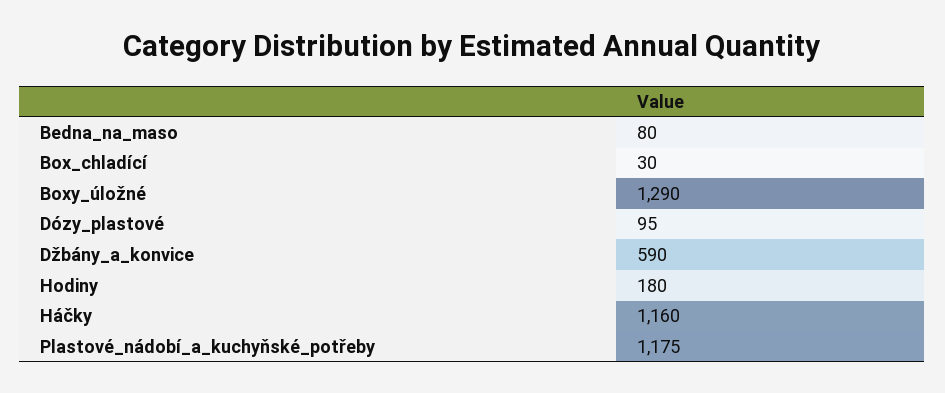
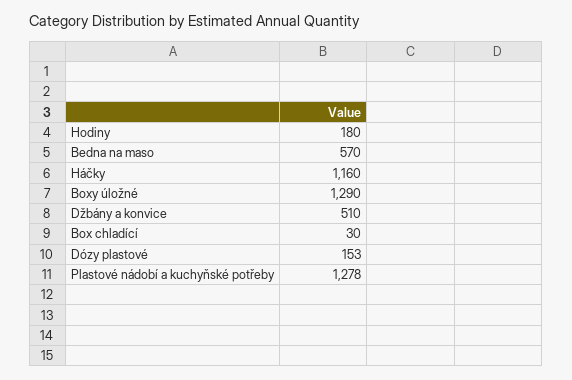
  {
-   "Bedna_na_maso": 80,
+   "Bedna_na_maso": 570,
    "Box_chladící": 30,
    "Boxy_úložné": 1290,
-   "Dózy_plastové": 95,
+   "Dózy_plastové": 153,
-   "Džbány_a_konvice": 590,
+   "Džbány_a_konvice": 510,
    "Hodiny": 180,
    "Háčky": 1160,
-   "Plastové_nádobí_a_kuchyňské_potřeby": 1175
+   "Plastové_nádobí_a_kuchyňské_potřeby": 1278
  }

